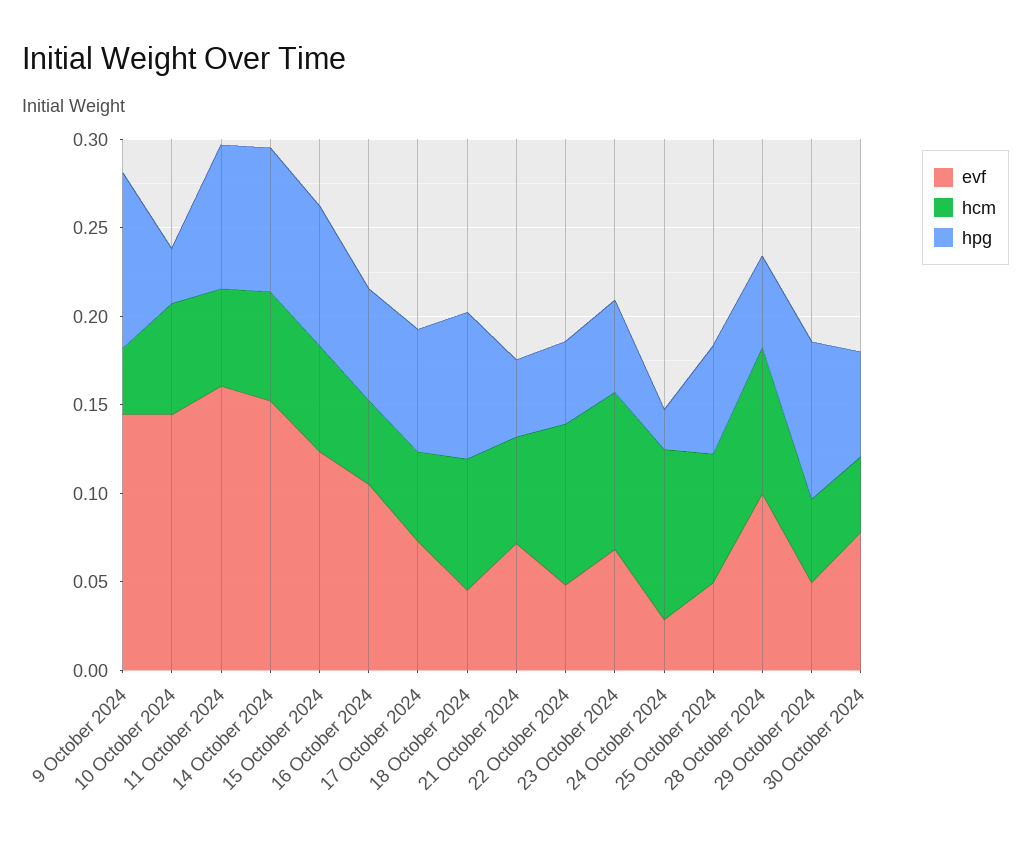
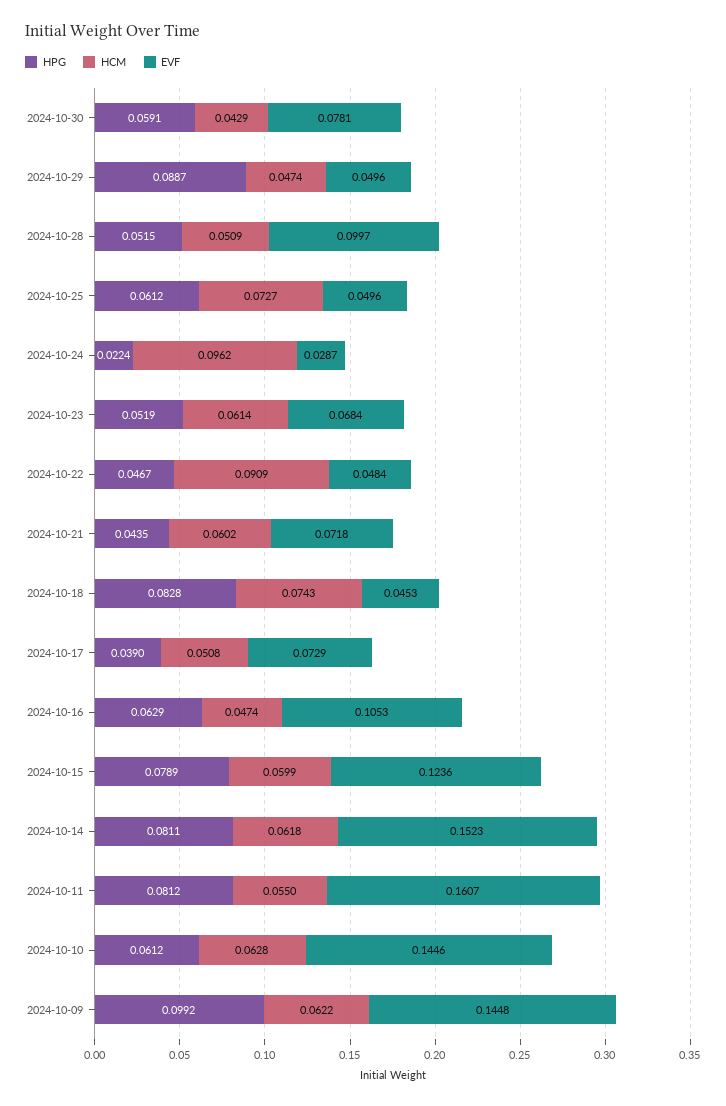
  {
    "evf": {
      "9 October 2024": 0.1448,
      "10 October 2024": 0.1446,
      "11 October 2024": 0.1607,
      "14 October 2024": 0.1523,
      "15 October 2024": 0.1236,
      "16 October 2024": 0.1053,
      "17 October 2024": 0.0729,
      "18 October 2024": 0.0453,
      "21 October 2024": 0.0718,
      "22 October 2024": 0.0484,
      "23 October 2024": 0.0684,
      "24 October 2024": 0.0287,
      "25 October 2024": 0.0496,
      "28 October 2024": 0.0997,
      "29 October 2024": 0.0496,
      "30 October 2024": 0.0781
    },
    "hcm": {
-     "9 October 2024": 0.04,
+     "9 October 2024": 0.0622,
      "10 October 2024": 0.0628,
      "11 October 2024": 0.055,
      "14 October 2024": 0.0618,
      "15 October 2024": 0.0599,
      "16 October 2024": 0.0474,
      "17 October 2024": 0.0508,
      "18 October 2024": 0.0743,
      "21 October 2024": 0.0602,
      "22 October 2024": 0.0909,
-     "23 October 2024": 0.09,
+     "23 October 2024": 0.0614,
      "24 October 2024": 0.0962,
      "25 October 2024": 0.0727,
-     "28 October 2024": 0.08,
+     "28 October 2024": 0.0509,
      "29 October 2024": 0.0474,
      "30 October 2024": 0.0429
    },
    "hpg": {
      "9 October 2024": 0.0992,
-     "10 October 2024": 0.03,
+     "10 October 2024": 0.0612,
      "11 October 2024": 0.0812,
      "14 October 2024": 0.0811,
      "15 October 2024": 0.0789,
      "16 October 2024": 0.0629,
-     "17 October 2024": 0.07,
+     "17 October 2024": 0.039,
      "18 October 2024": 0.0828,
      "21 October 2024": 0.0435,
      "22 October 2024": 0.0467,
      "23 October 2024": 0.0519,
      "24 October 2024": 0.0224,
      "25 October 2024": 0.0612,
      "28 October 2024": 0.0515,
      "29 October 2024": 0.0887,
      "30 October 2024": 0.0591
    }
  }

